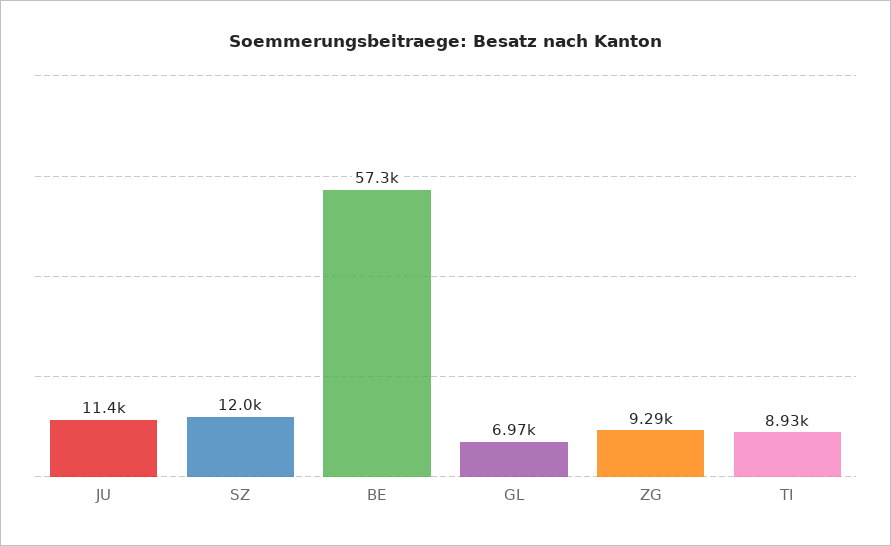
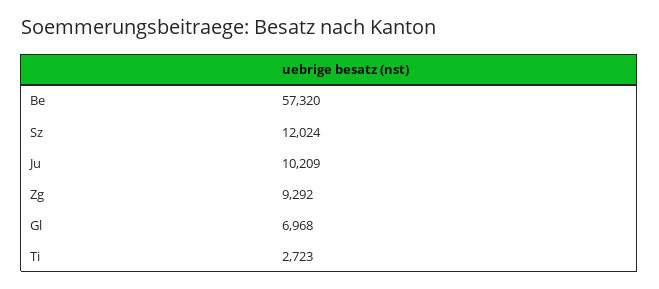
  {
-   "JU": 11400,
+   "JU": 10209,
    "SZ": 12024,
    "BE": 57320,
    "GL": 6968,
    "ZG": 9292,
-   "TI": 8930
+   "TI": 2723
  }

